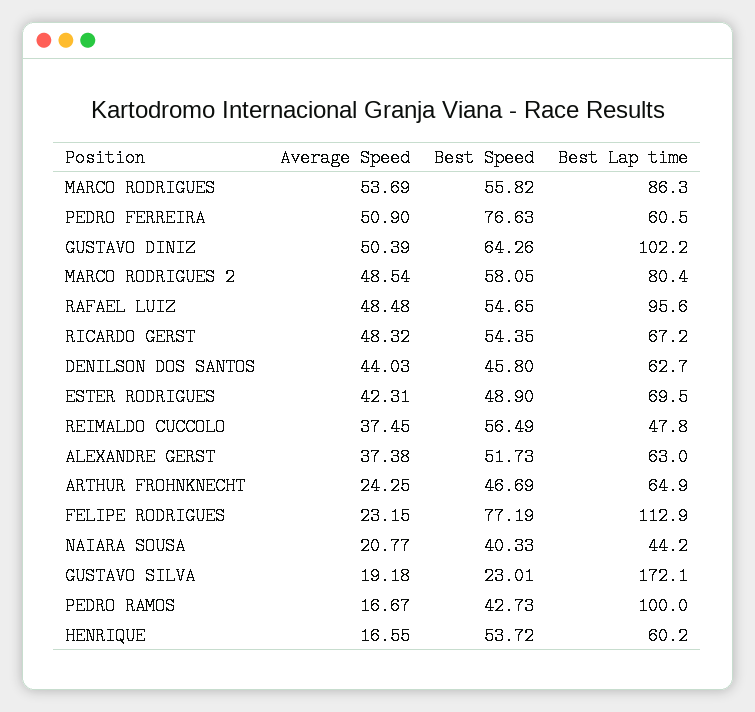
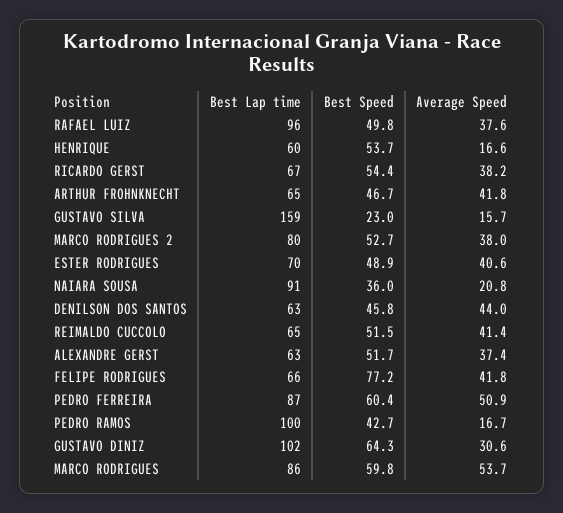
  {
    "Average Speed": {
      "MARCO RODRIGUES": 53.69,
      "PEDRO FERREIRA": 50.9,
-     "GUSTAVO DINIZ": 50.39,
+     "GUSTAVO DINIZ": 30.6,
-     "MARCO RODRIGUES 2": 48.54,
+     "MARCO RODRIGUES 2": 38,
-     "RAFAEL LUIZ": 48.48,
+     "RAFAEL LUIZ": 37.6,
-     "RICARDO GERST": 48.32,
+     "RICARDO GERST": 38.2,
      "DENILSON DOS SANTOS": 44.03,
-     "ESTER RODRIGUES": 42.31,
+     "ESTER RODRIGUES": 40.6,
-     "REIMALDO CUCCOLO": 37.45,
+     "REIMALDO CUCCOLO": 41.4,
      "ALEXANDRE GERST": 37.38,
-     "ARTHUR FROHNKNECHT": 24.25,
+     "ARTHUR FROHNKNECHT": 41.8,
-     "FELIPE RODRIGUES": 23.15,
+     "FELIPE RODRIGUES": 41.8,
      "NAIARA SOUSA": 20.77,
-     "GUSTAVO SILVA": 19.18,
+     "GUSTAVO SILVA": 15.7,
      "PEDRO RAMOS": 16.67,
      "HENRIQUE": 16.55
    },
    "Best Speed": {
-     "MARCO RODRIGUES": 55.82,
+     "MARCO RODRIGUES": 59.8,
-     "PEDRO FERREIRA": 76.63,
+     "PEDRO FERREIRA": 60.4,
      "GUSTAVO DINIZ": 64.26,
-     "MARCO RODRIGUES 2": 58.05,
+     "MARCO RODRIGUES 2": 52.7,
-     "RAFAEL LUIZ": 54.65,
+     "RAFAEL LUIZ": 49.8,
      "RICARDO GERST": 54.35,
      "DENILSON DOS SANTOS": 45.8,
      "ESTER RODRIGUES": 48.9,
-     "REIMALDO CUCCOLO": 56.49,
+     "REIMALDO CUCCOLO": 51.5,
      "ALEXANDRE GERST": 51.73,
      "ARTHUR FROHNKNECHT": 46.69,
      "FELIPE RODRIGUES": 77.19,
-     "NAIARA SOUSA": 40.33,
+     "NAIARA SOUSA": 36,
      "GUSTAVO SILVA": 23.01,
      "PEDRO RAMOS": 42.73,
      "HENRIQUE": 53.72
    },
    "Best Lap time": {
      "MARCO RODRIGUES": 86.3,
-     "PEDRO FERREIRA": 60.5,
+     "PEDRO FERREIRA": 87,
      "GUSTAVO DINIZ": 102.2,
      "MARCO RODRIGUES 2": 80.4,
      "RAFAEL LUIZ": 95.6,
      "RICARDO GERST": 67.2,
      "DENILSON DOS SANTOS": 62.7,
      "ESTER RODRIGUES": 69.5,
-     "REIMALDO CUCCOLO": 47.8,
+     "REIMALDO CUCCOLO": 65,
      "ALEXANDRE GERST": 63,
      "ARTHUR FROHNKNECHT": 64.9,
-     "FELIPE RODRIGUES": 112.9,
+     "FELIPE RODRIGUES": 66,
-     "NAIARA SOUSA": 44.2,
+     "NAIARA SOUSA": 91,
-     "GUSTAVO SILVA": 172.1,
+     "GUSTAVO SILVA": 159,
      "PEDRO RAMOS": 100,
      "HENRIQUE": 60.2
    }
  }

